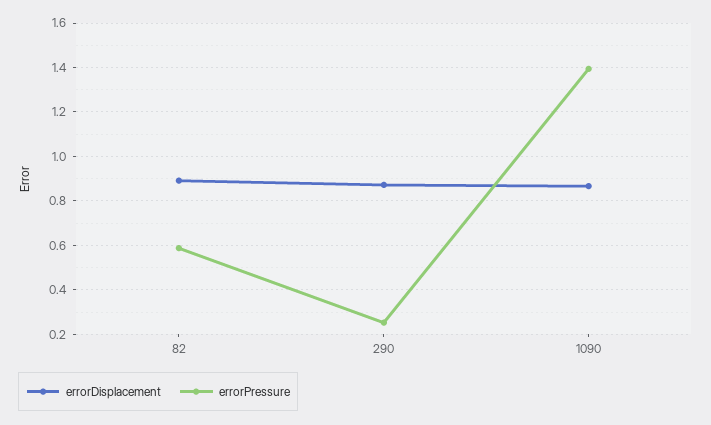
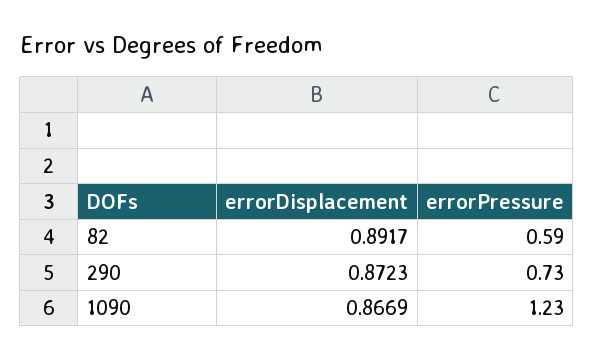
  {
    "errorDisplacement": {
      "82": 0.8917,
      "290": 0.8723,
      "1090": 0.8669
    },
    "errorPressure": {
      "82": 0.59,
-     "290": 0.25,
+     "290": 0.73,
-     "1090": 1.4
+     "1090": 1.23
    }
  }

